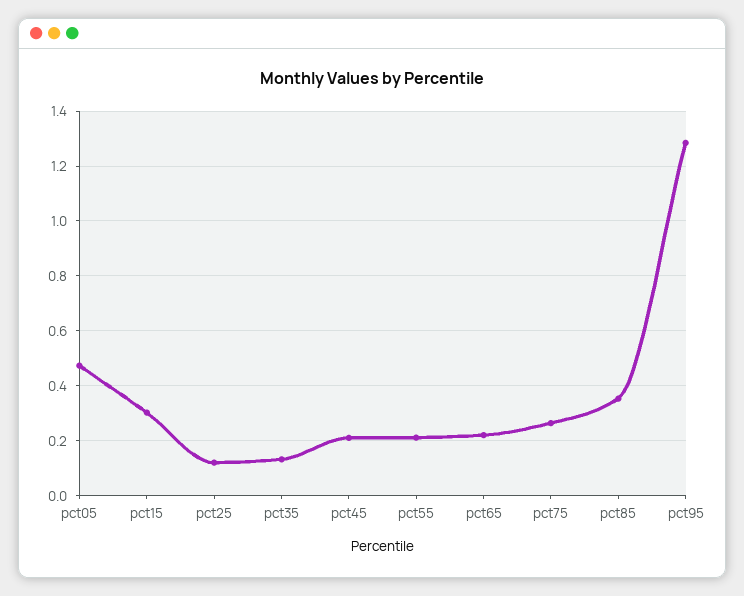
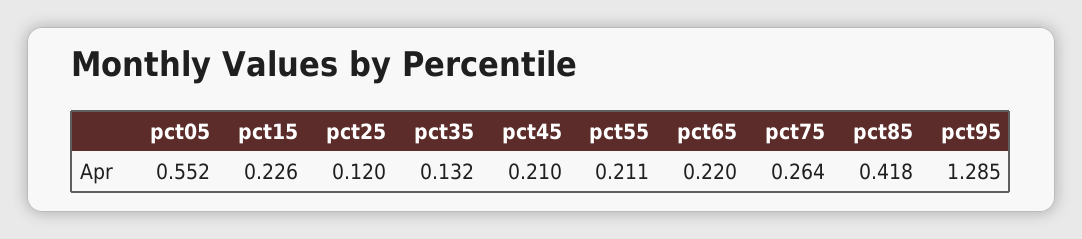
  {
-   "pct05": 0.475,
+   "pct05": 0.552,
-   "pct15": 0.3,
+   "pct15": 0.226,
    "pct25": 0.12,
    "pct35": 0.132,
    "pct45": 0.21,
    "pct55": 0.211,
    "pct65": 0.22,
    "pct75": 0.264,
-   "pct85": 0.35,
+   "pct85": 0.418,
    "pct95": 1.285
  }

